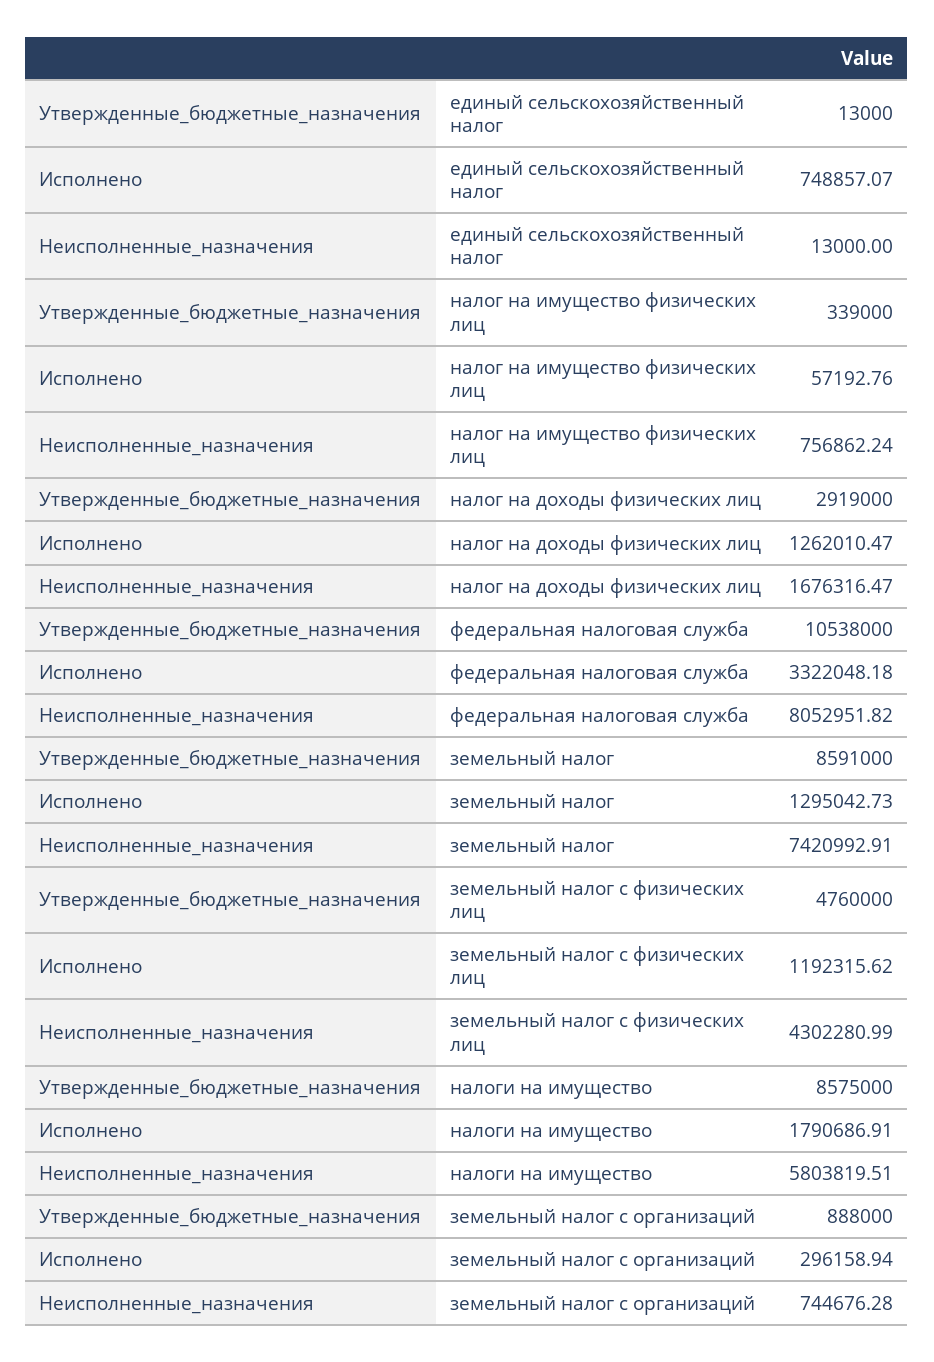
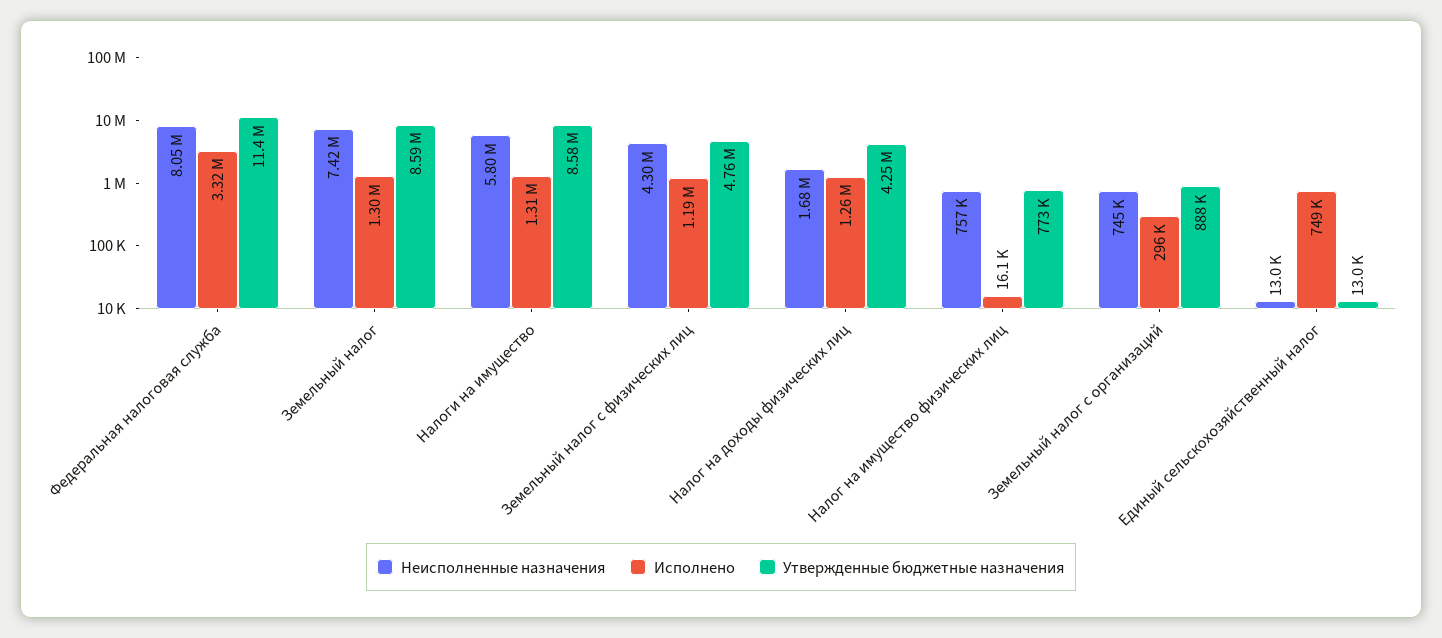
  {
    "Утвержденные_бюджетные_назначения": {
      "единый сельскохозяйственный налог": 13000,
-     "налог на имущество физических лиц": 339000,
+     "налог на имущество физических лиц": 773000,
-     "налог на доходы физических лиц": 2919000,
+     "налог на доходы физических лиц": 4250000,
-     "федеральная налоговая служба": 10538000,
+     "федеральная налоговая служба": 11400000,
      "земельный налог": 8591000,
      "земельный налог с физических лиц": 4760000,
      "налоги на имущество": 8575000,
      "земельный налог с организаций": 888000
    },
    "Исполнено": {
      "единый сельскохозяйственный налог": 748857.07,
-     "налог на имущество физических лиц": 57192.76,
+     "налог на имущество физических лиц": 16100,
      "налог на доходы физических лиц": 1262010.47,
      "федеральная налоговая служба": 3322048.18,
      "земельный налог": 1295042.73,
      "земельный налог с физических лиц": 1192315.62,
-     "налоги на имущество": 1790686.91,
+     "налоги на имущество": 1310000,
      "земельный налог с организаций": 296158.94
    },
    "Неисполненные_назначения": {
      "единый сельскохозяйственный налог": 13000,
      "налог на имущество физических лиц": 756862.24,
      "налог на доходы физических лиц": 1676316.47,
      "федеральная налоговая служба": 8052951.82,
      "земельный налог": 7420992.91,
      "земельный налог с физических лиц": 4302280.99,
      "налоги на имущество": 5803819.51,
      "земельный налог с организаций": 744676.28
    }
  }

